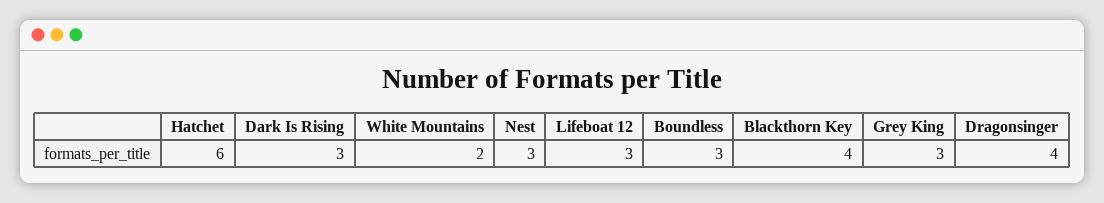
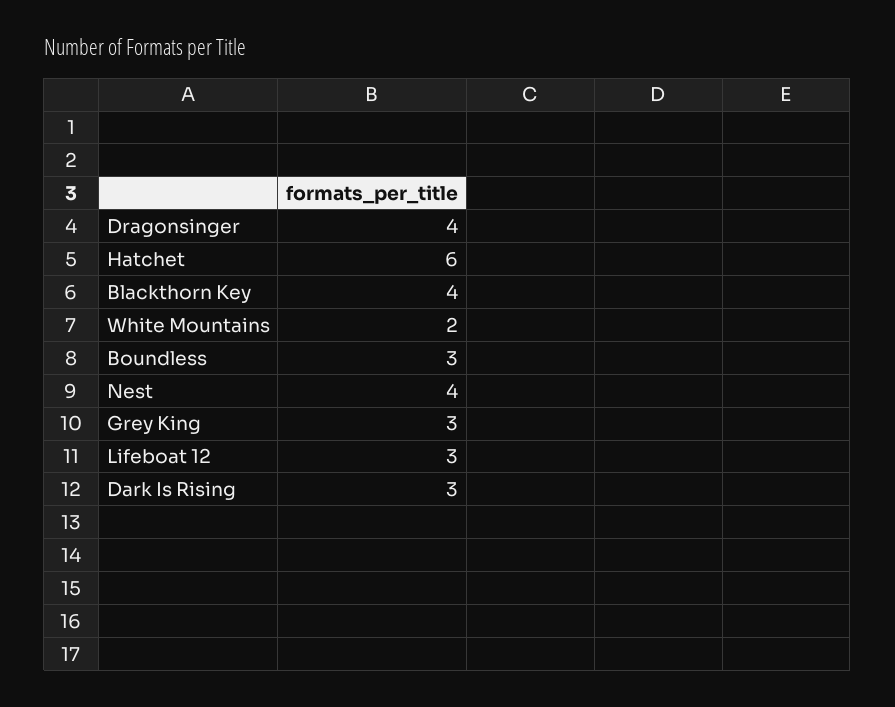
  {
    "Hatchet": 6,
    "Dark Is Rising": 3,
    "White Mountains": 2,
-   "Nest": 3,
+   "Nest": 4,
    "Lifeboat 12": 3,
    "Boundless": 3,
    "Blackthorn Key": 4,
    "Grey King": 3,
    "Dragonsinger": 4
  }

